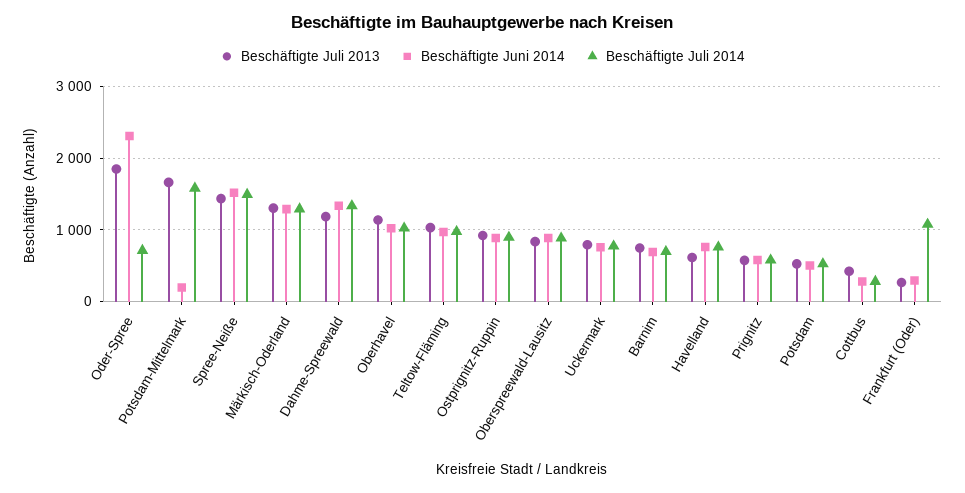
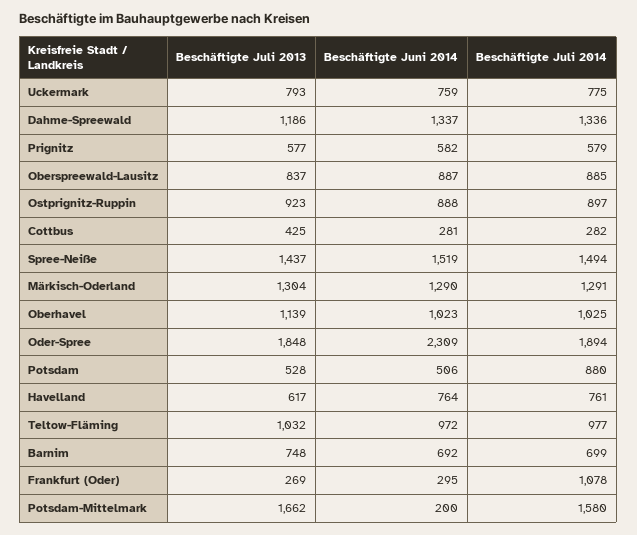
  {
    "Beschäftigte Juli 2013": {
      "Oder-Spree": 1848,
      "Potsdam-Mittelmark": 1662,
      "Spree-Neiße": 1437,
      "Märkisch-Oderland": 1304,
      "Dahme-Spreewald": 1186,
      "Oberhavel": 1139,
      "Teltow-Fläming": 1032,
      "Ostprignitz-Ruppin": 923,
      "Oberspreewald-Lausitz": 837,
      "Uckermark": 793,
      "Barnim": 748,
      "Havelland": 617,
      "Prignitz": 577,
      "Potsdam": 528,
      "Cottbus": 425,
      "Frankfurt (Oder)": 269
    },
    "Beschäftigte Juni 2014": {
      "Oder-Spree": 2309,
      "Potsdam-Mittelmark": 200,
      "Spree-Neiße": 1519,
      "Märkisch-Oderland": 1290,
      "Dahme-Spreewald": 1337,
      "Oberhavel": 1023,
      "Teltow-Fläming": 972,
      "Ostprignitz-Ruppin": 888,
      "Oberspreewald-Lausitz": 887,
      "Uckermark": 759,
      "Barnim": 692,
      "Havelland": 764,
      "Prignitz": 582,
      "Potsdam": 506,
      "Cottbus": 281,
      "Frankfurt (Oder)": 295
    },
    "Beschäftigte Juli 2014": {
-     "Oder-Spree": 700,
+     "Oder-Spree": 1894,
      "Potsdam-Mittelmark": 1580,
      "Spree-Neiße": 1494,
      "Märkisch-Oderland": 1291,
      "Dahme-Spreewald": 1336,
      "Oberhavel": 1025,
      "Teltow-Fläming": 977,
      "Ostprignitz-Ruppin": 897,
      "Oberspreewald-Lausitz": 885,
      "Uckermark": 775,
      "Barnim": 699,
      "Havelland": 761,
      "Prignitz": 579,
-     "Potsdam": 500,
+     "Potsdam": 880,
      "Cottbus": 282,
      "Frankfurt (Oder)": 1078
    }
  }

